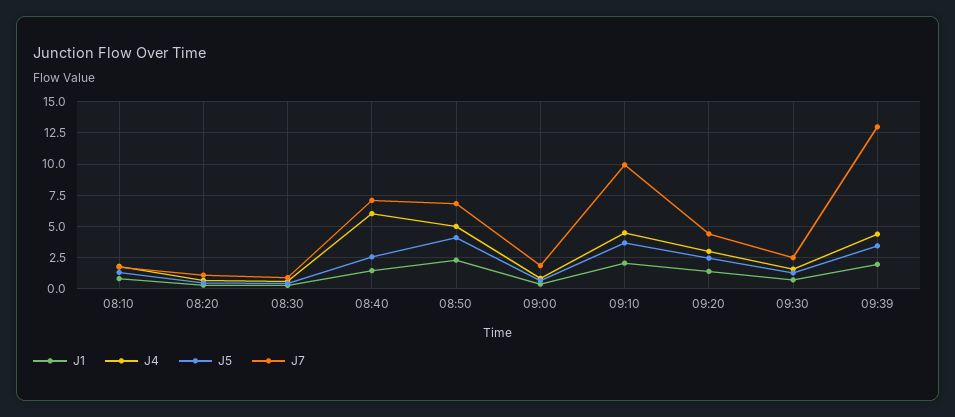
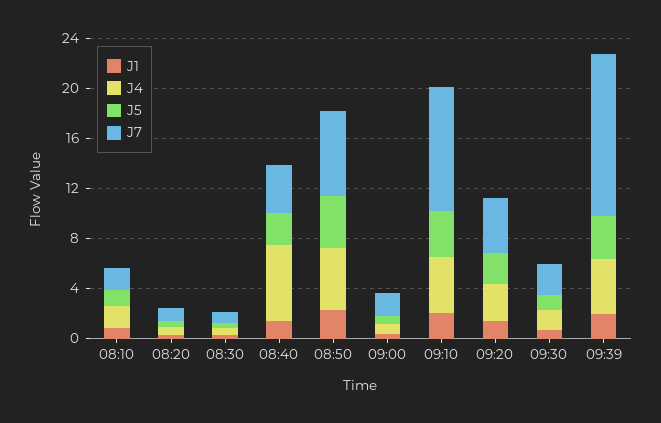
  {
    "J1": {
      "08:10": 1,
      "08:20": 0.5,
      "08:30": 0.5,
      "08:40": 1.5,
      "08:50": 2.5,
      "09:00": 0.5,
      "09:10": 2,
      "09:20": 1.5,
      "09:30": 0.5,
      "09:39": 2
    },
    "J4": {
      "08:10": 2,
      "08:20": 0.5,
      "08:30": 0.5,
      "08:40": 6,
      "08:50": 5,
      "09:00": 1,
      "09:10": 4.5,
      "09:20": 3,
      "09:30": 1.5,
      "09:39": 4.5
    },
    "J5": {
      "08:10": 1.5,
      "08:20": 0.5,
      "08:30": 0.5,
      "08:40": 2.5,
      "08:50": 4,
      "09:00": 0.5,
      "09:10": 3.5,
      "09:20": 2.5,
      "09:30": 1.5,
      "09:39": 3.5
    },
    "J7": {
      "08:10": 1.5,
      "08:20": 1,
      "08:30": 1,
-     "08:40": 7,
+     "08:40": 4,
      "08:50": 7,
      "09:00": 2,
      "09:10": 10,
      "09:20": 4.5,
      "09:30": 2.5,
      "09:39": 13
    }
  }

